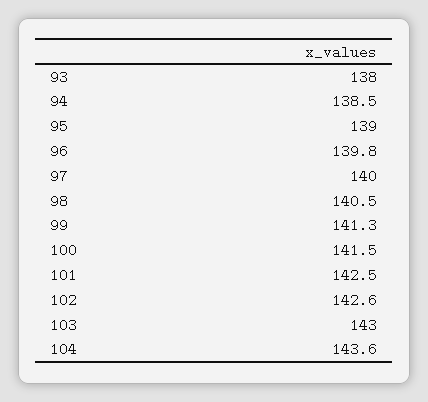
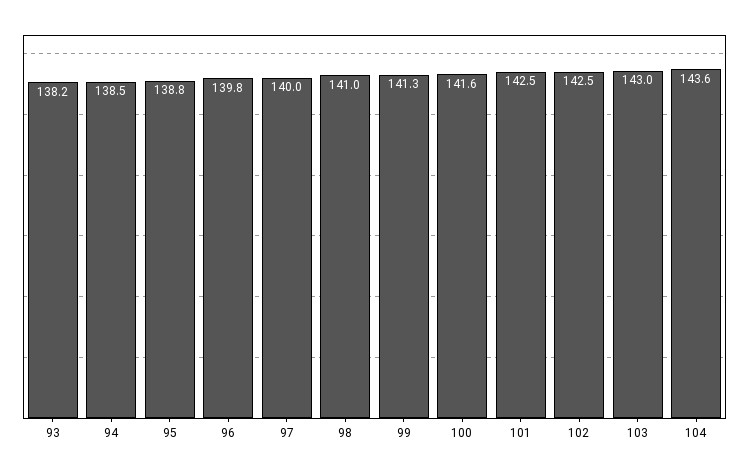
  {
-   "93": 138,
+   "93": 138.2,
    "94": 138.5,
-   "95": 139,
+   "95": 138.8,
    "96": 139.8,
    "97": 140,
-   "98": 140.5,
+   "98": 141,
    "99": 141.3,
-   "100": 141.5,
+   "100": 141.6,
    "101": 142.5,
-   "102": 142.6,
+   "102": 142.5,
    "103": 143,
    "104": 143.6
  }

